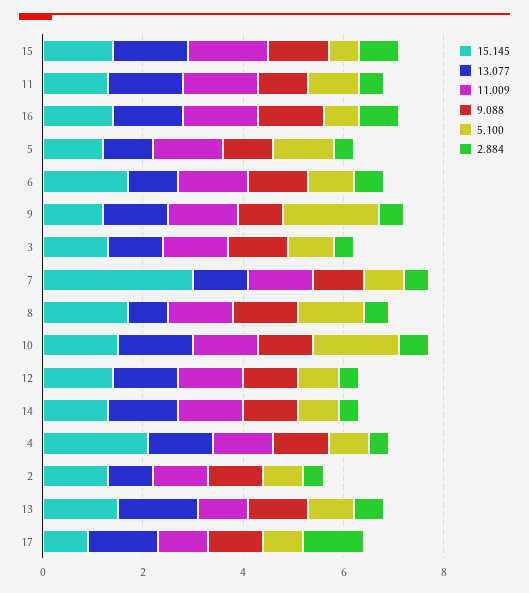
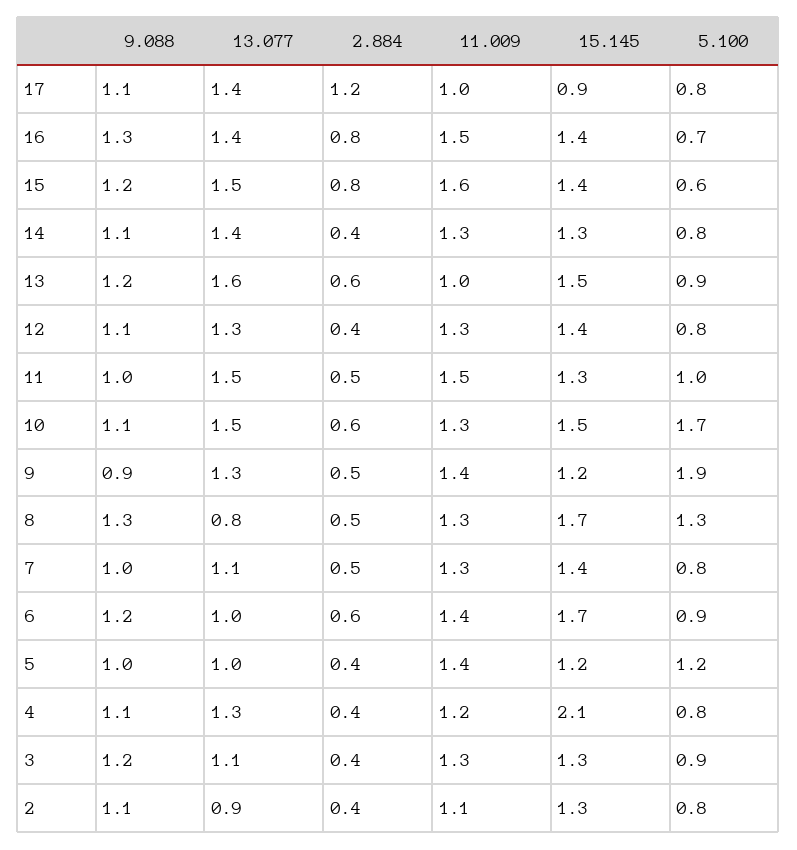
  {
    "15.145": {
      "15": 1.4,
      "11": 1.3,
      "16": 1.4,
      "5": 1.2,
      "6": 1.7,
      "9": 1.2,
      "3": 1.3,
-     "7": 3,
+     "7": 1.4,
      "8": 1.7,
      "10": 1.5,
      "12": 1.4,
      "14": 1.3,
      "4": 2.1,
      "2": 1.3,
      "13": 1.5,
      "17": 0.9
    },
    "13.077": {
      "15": 1.5,
      "11": 1.5,
      "16": 1.4,
      "5": 1,
      "6": 1,
      "9": 1.3,
      "3": 1.1,
      "7": 1.1,
      "8": 0.8,
      "10": 1.5,
      "12": 1.3,
      "14": 1.4,
      "4": 1.3,
      "2": 0.9,
      "13": 1.6,
      "17": 1.4
    },
    "11.009": {
      "15": 1.6,
      "11": 1.5,
      "16": 1.5,
      "5": 1.4,
      "6": 1.4,
      "9": 1.4,
      "3": 1.3,
      "7": 1.3,
      "8": 1.3,
      "10": 1.3,
      "12": 1.3,
      "14": 1.3,
      "4": 1.2,
      "2": 1.1,
      "13": 1,
      "17": 1
    },
    "9.088": {
      "15": 1.2,
      "11": 1,
      "16": 1.3,
      "5": 1,
      "6": 1.2,
      "9": 0.9,
      "3": 1.2,
      "7": 1,
      "8": 1.3,
      "10": 1.1,
      "12": 1.1,
      "14": 1.1,
      "4": 1.1,
      "2": 1.1,
      "13": 1.2,
      "17": 1.1
    },
    "5.100": {
      "15": 0.6,
      "11": 1,
      "16": 0.7,
      "5": 1.2,
      "6": 0.9,
      "9": 1.9,
      "3": 0.9,
      "7": 0.8,
      "8": 1.3,
      "10": 1.7,
      "12": 0.8,
      "14": 0.8,
      "4": 0.8,
      "2": 0.8,
      "13": 0.9,
      "17": 0.8
    },
    "2.884": {
      "15": 0.8,
      "11": 0.5,
      "16": 0.8,
      "5": 0.4,
      "6": 0.6,
      "9": 0.5,
      "3": 0.4,
      "7": 0.5,
      "8": 0.5,
      "10": 0.6,
      "12": 0.4,
      "14": 0.4,
      "4": 0.4,
      "2": 0.4,
      "13": 0.6,
      "17": 1.2
    }
  }

